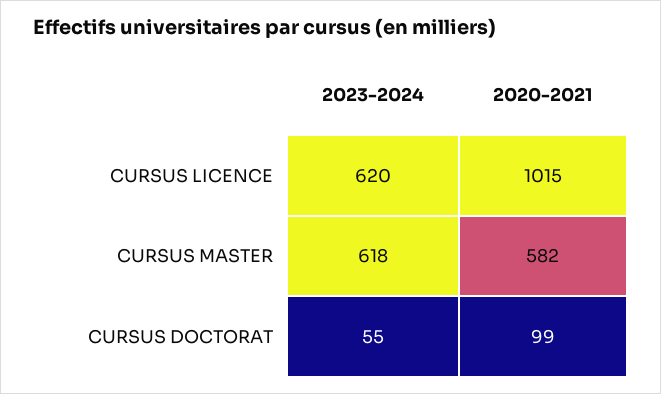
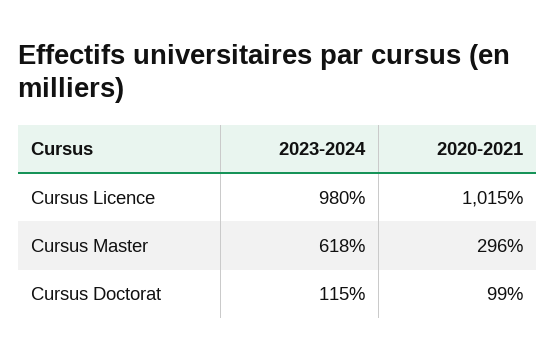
  {
    "2023-2024": {
-     "CURSUS LICENCE": 620,
+     "CURSUS LICENCE": 980,
      "CURSUS MASTER": 618,
-     "CURSUS DOCTORAT": 55
+     "CURSUS DOCTORAT": 115
    },
    "2020-2021": {
      "CURSUS LICENCE": 1015,
-     "CURSUS MASTER": 582,
+     "CURSUS MASTER": 296,
      "CURSUS DOCTORAT": 99
    }
  }

